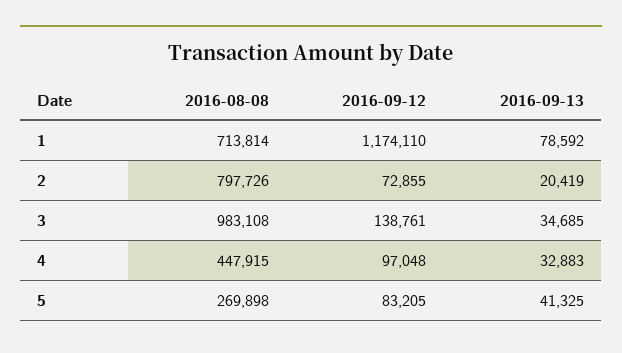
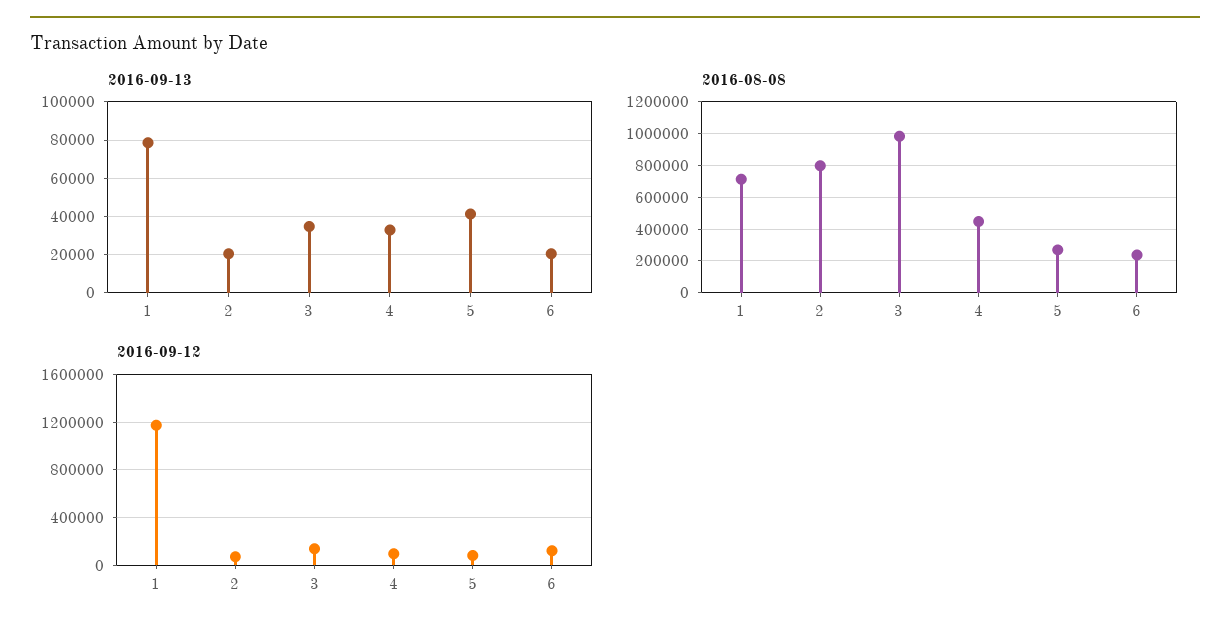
  {
    "2016-08-08": {
      "1": 713814,
      "2": 797726,
      "3": 983108,
      "4": 447915,
-     "5": 269898
+     "5": 269898,
+     "6": 250000
    },
    "2016-09-12": {
      "1": 1174110,
      "2": 72855,
      "3": 138761,
      "4": 97048,
-     "5": 83205
+     "5": 83205,
+     "6": 100000
    },
    "2016-09-13": {
      "1": 78592,
      "2": 20419,
      "3": 34685,
      "4": 32883,
-     "5": 41325
+     "5": 41325,
+     "6": 20000
    }
  }

